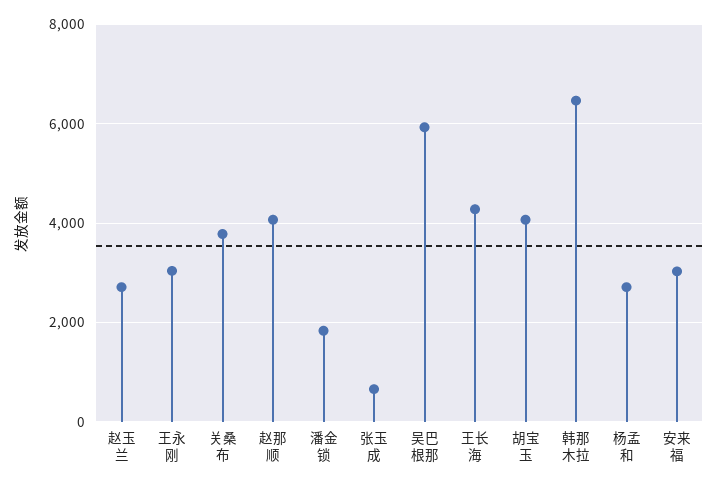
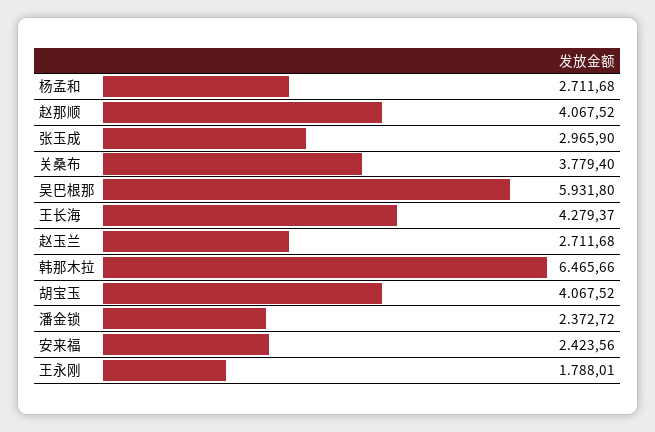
  {
    "赵玉兰": 2711.68,
-   "王永刚": 3000,
+   "王永刚": 1788.01,
    "关桑布": 3779.4,
    "赵那顺": 4067.52,
-   "潘金锁": 1800,
+   "潘金锁": 2372.72,
-   "张玉成": 600,
+   "张玉成": 2965.9,
    "吴巴根那": 5931.8,
    "王长海": 4279.37,
    "胡宝玉": 4067.52,
    "韩那木拉": 6465.66,
    "杨孟和": 2711.68,
-   "安来福": 3000
+   "安来福": 2423.56
  }

